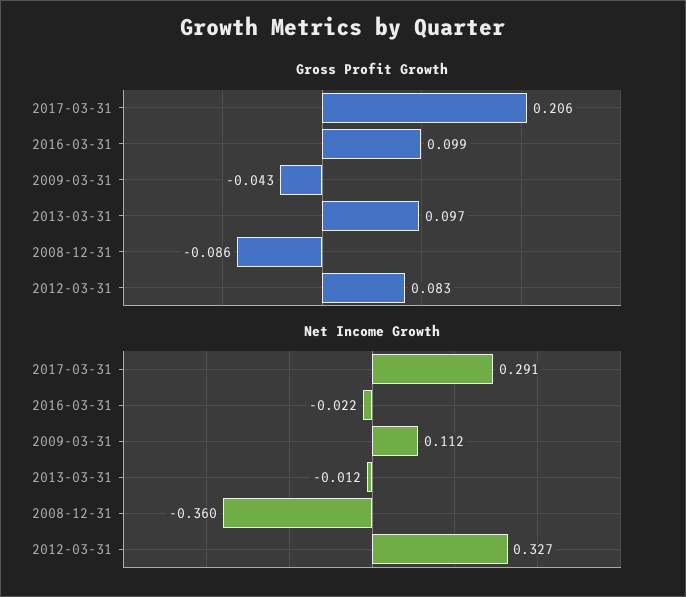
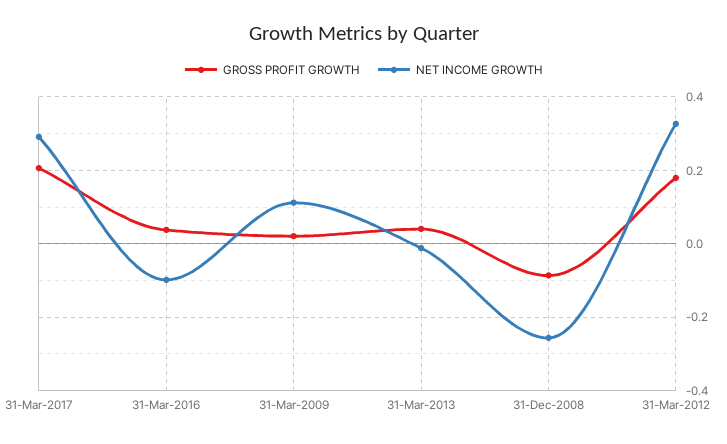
  {
    "Gross Profit Growth": {
      "2017-03-31": 0.206,
-     "2016-03-31": 0.099,
+     "2016-03-31": 0.04,
-     "2009-03-31": -0.043,
+     "2009-03-31": 0.02,
-     "2013-03-31": 0.097,
+     "2013-03-31": 0.04,
      "2008-12-31": -0.086,
-     "2012-03-31": 0.083
+     "2012-03-31": 0.18
    },
    "Net Income Growth": {
      "2017-03-31": 0.291,
-     "2016-03-31": -0.022,
+     "2016-03-31": -0.1,
      "2009-03-31": 0.112,
      "2013-03-31": -0.012,
-     "2008-12-31": -0.36,
+     "2008-12-31": -0.26,
      "2012-03-31": 0.327
    }
  }

